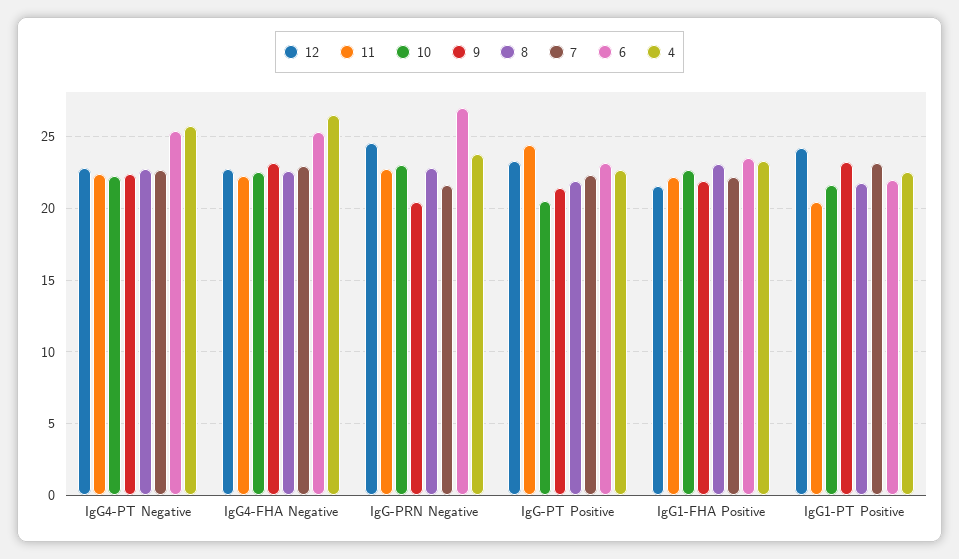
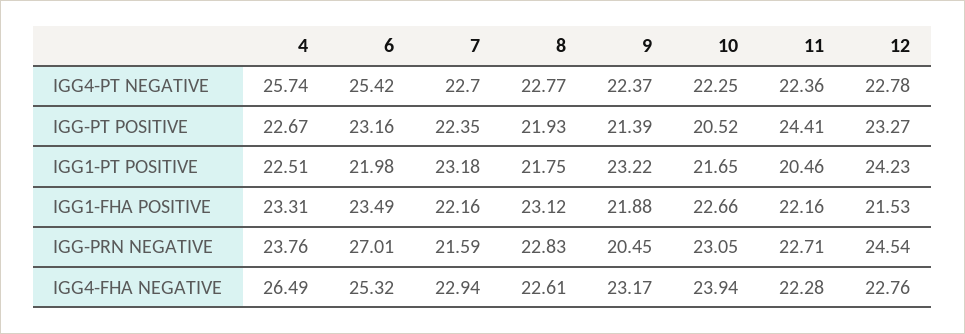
  {
    "12": {
      "IgG4-PT Negative": 22.78,
      "IgG4-FHA Negative": 22.76,
      "IgG-PRN Negative": 24.54,
      "IgG-PT Positive": 23.27,
      "IgG1-FHA Positive": 21.53,
      "IgG1-PT Positive": 24.23
    },
    "11": {
      "IgG4-PT Negative": 22.36,
      "IgG4-FHA Negative": 22.28,
      "IgG-PRN Negative": 22.71,
      "IgG-PT Positive": 24.41,
      "IgG1-FHA Positive": 22.16,
      "IgG1-PT Positive": 20.46
    },
    "10": {
      "IgG4-PT Negative": 22.25,
-     "IgG4-FHA Negative": 22.5,
+     "IgG4-FHA Negative": 23.94,
      "IgG-PRN Negative": 23.05,
      "IgG-PT Positive": 20.52,
      "IgG1-FHA Positive": 22.66,
      "IgG1-PT Positive": 21.65
    },
    "9": {
      "IgG4-PT Negative": 22.37,
      "IgG4-FHA Negative": 23.17,
      "IgG-PRN Negative": 20.45,
      "IgG-PT Positive": 21.39,
      "IgG1-FHA Positive": 21.88,
      "IgG1-PT Positive": 23.22
    },
    "8": {
      "IgG4-PT Negative": 22.77,
      "IgG4-FHA Negative": 22.61,
      "IgG-PRN Negative": 22.83,
      "IgG-PT Positive": 21.93,
      "IgG1-FHA Positive": 23.12,
      "IgG1-PT Positive": 21.75
    },
    "7": {
      "IgG4-PT Negative": 22.7,
      "IgG4-FHA Negative": 22.94,
      "IgG-PRN Negative": 21.59,
      "IgG-PT Positive": 22.35,
      "IgG1-FHA Positive": 22.16,
      "IgG1-PT Positive": 23.18
    },
    "6": {
      "IgG4-PT Negative": 25.42,
      "IgG4-FHA Negative": 25.32,
      "IgG-PRN Negative": 27.01,
      "IgG-PT Positive": 23.16,
      "IgG1-FHA Positive": 23.49,
      "IgG1-PT Positive": 21.98
    },
    "4": {
      "IgG4-PT Negative": 25.74,
      "IgG4-FHA Negative": 26.49,
      "IgG-PRN Negative": 23.76,
      "IgG-PT Positive": 22.67,
      "IgG1-FHA Positive": 23.31,
      "IgG1-PT Positive": 22.51
    }
  }

